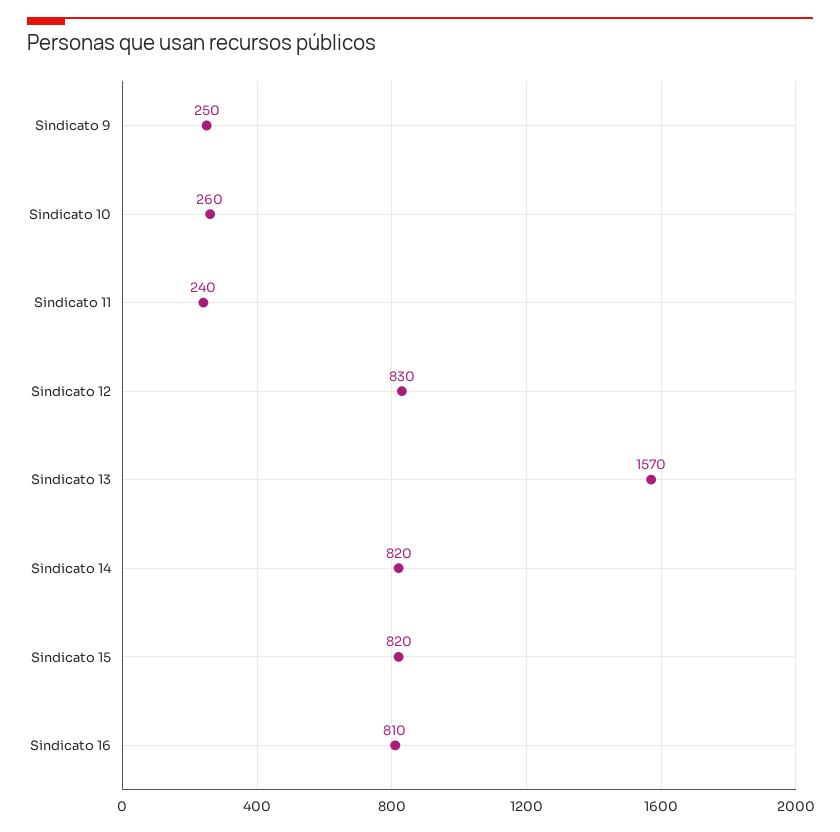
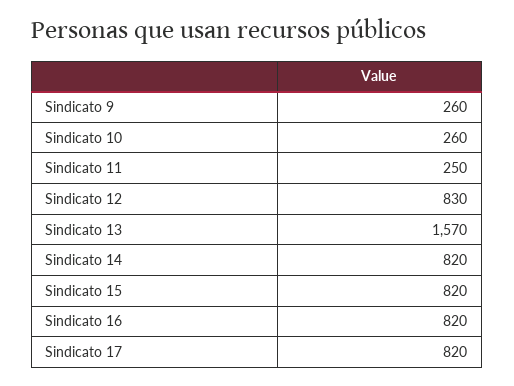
  {
-   "Sindicato 9": 250,
+   "Sindicato 9": 260,
    "Sindicato 10": 260,
-   "Sindicato 11": 240,
+   "Sindicato 11": 250,
    "Sindicato 12": 830,
    "Sindicato 13": 1570,
    "Sindicato 14": 820,
    "Sindicato 15": 820,
-   "Sindicato 16": 810
+   "Sindicato 16": 820,
+   "Sindicato 17": 820
  }

